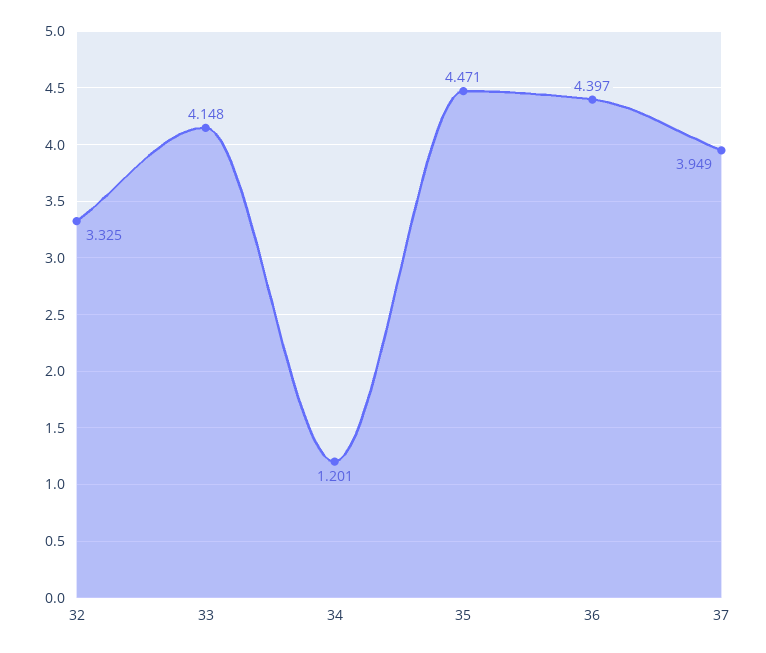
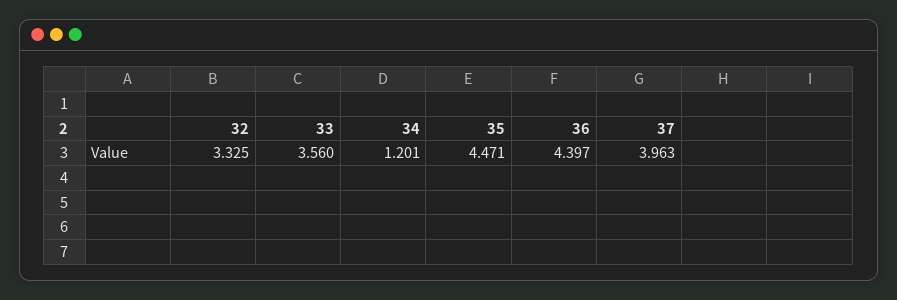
  {
    "32": 3.325,
-   "33": 4.148,
+   "33": 3.56,
    "34": 1.201,
    "35": 4.471,
    "36": 4.397,
-   "37": 3.949
+   "37": 3.963
  }

